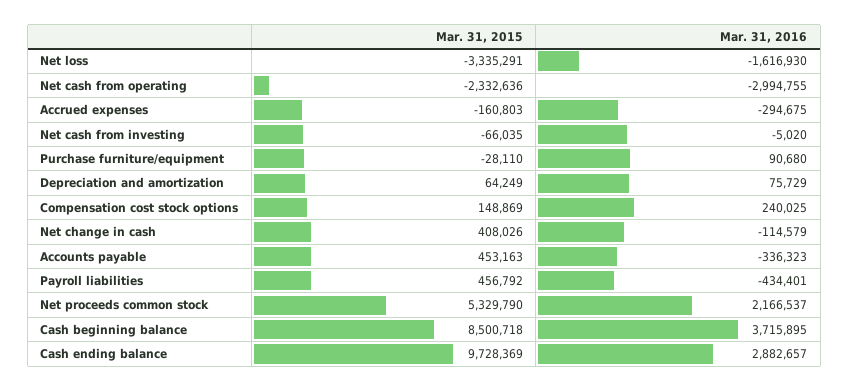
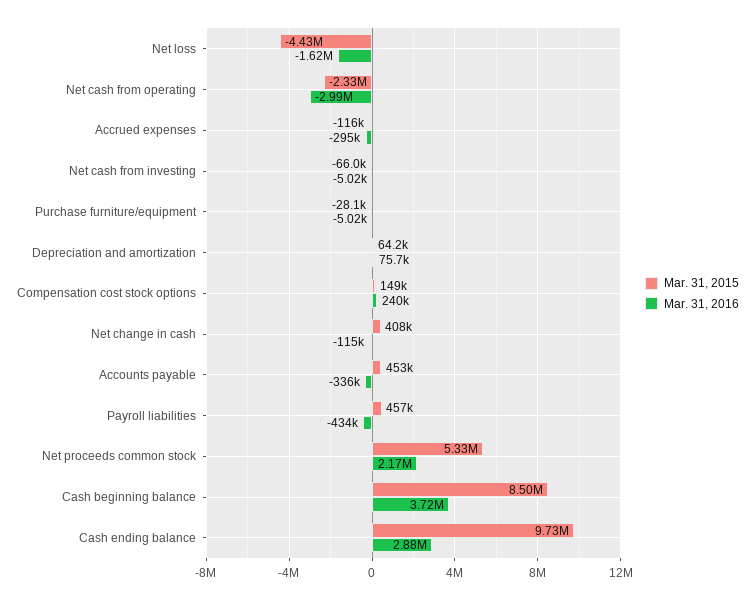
  {
    "Mar. 31, 2015": {
-     "Net loss": -3335291,
+     "Net loss": -4430000,
      "Net cash from operating": -2332636,
-     "Accrued expenses": -160803,
+     "Accrued expenses": -116000,
      "Net cash from investing": -66035,
      "Purchase furniture/equipment": -28110,
      "Depreciation and amortization": 64249,
      "Compensation cost stock options": 148869,
      "Net change in cash": 408026,
      "Accounts payable": 453163,
      "Payroll liabilities": 456792,
      "Net proceeds common stock": 5329790,
      "Cash beginning balance": 8500718,
      "Cash ending balance": 9728369
    },
    "Mar. 31, 2016": {
      "Net loss": -1616930,
      "Net cash from operating": -2994755,
      "Accrued expenses": -294675,
      "Net cash from investing": -5020,
-     "Purchase furniture/equipment": 90680,
+     "Purchase furniture/equipment": -5020,
      "Depreciation and amortization": 75729,
      "Compensation cost stock options": 240025,
      "Net change in cash": -114579,
      "Accounts payable": -336323,
      "Payroll liabilities": -434401,
      "Net proceeds common stock": 2166537,
      "Cash beginning balance": 3715895,
      "Cash ending balance": 2882657
    }
  }

